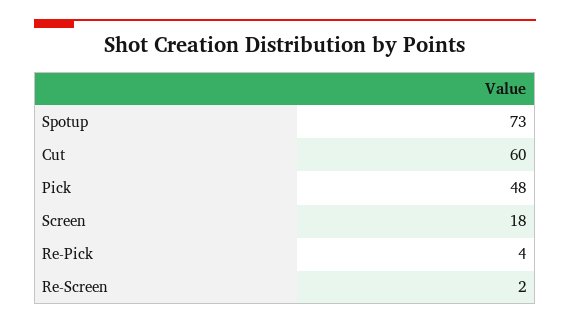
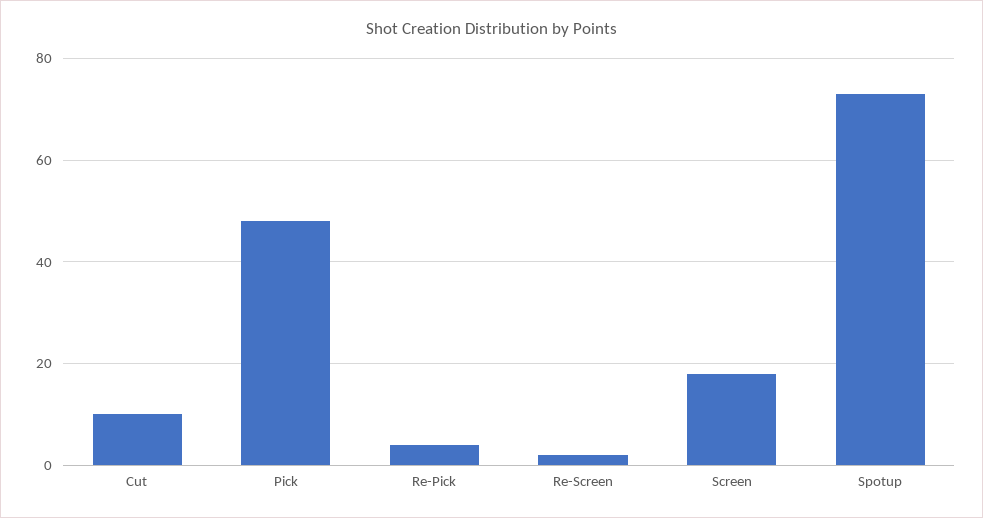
  {
    "Spotup": 73,
-   "Cut": 60,
+   "Cut": 10,
    "Pick": 48,
    "Screen": 18,
    "Re-Pick": 4,
    "Re-Screen": 2
  }

